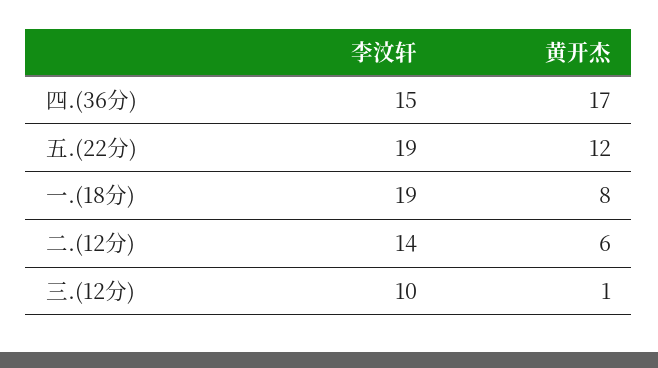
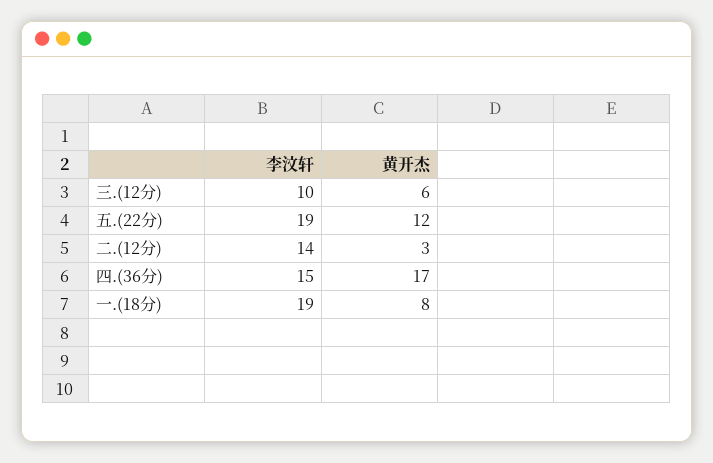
  {
    "李汶轩": {
      "四.(36分)": 15,
      "五.(22分)": 19,
      "一.(18分)": 19,
      "二.(12分)": 14,
      "三.(12分)": 10
    },
    "黄开杰": {
      "四.(36分)": 17,
      "五.(22分)": 12,
      "一.(18分)": 8,
-     "二.(12分)": 6,
+     "二.(12分)": 3,
-     "三.(12分)": 1
+     "三.(12分)": 6
    }
  }

